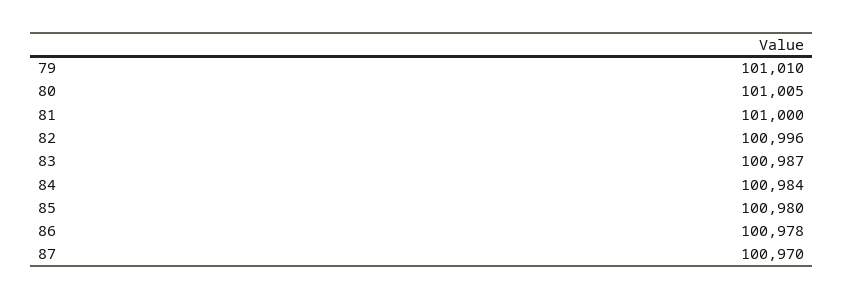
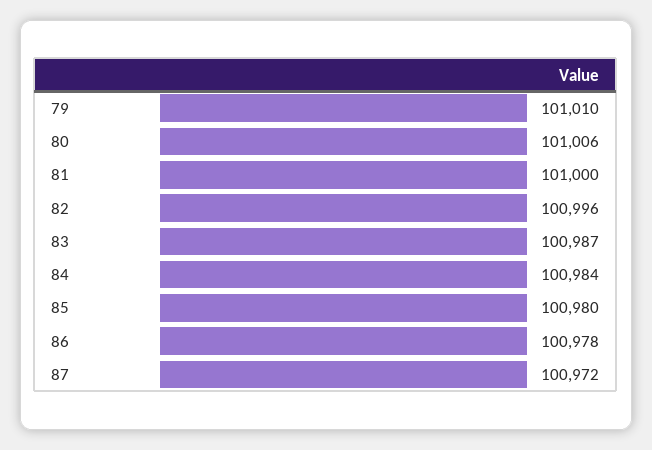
  {
    "79": 101010,
-   "80": 101005,
+   "80": 101006,
    "81": 101000,
    "82": 100996,
    "83": 100987,
    "84": 100984,
    "85": 100980,
    "86": 100978,
-   "87": 100970
+   "87": 100972
  }

